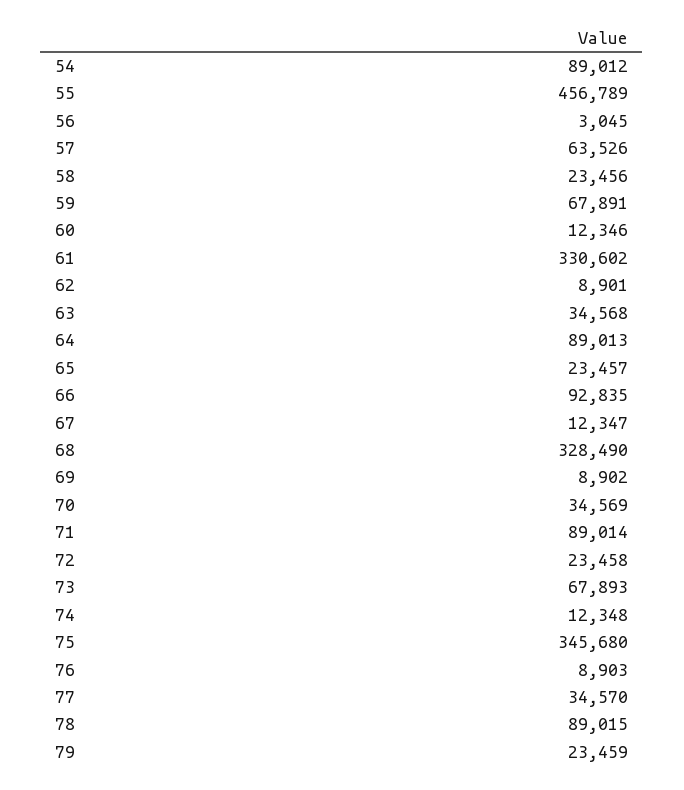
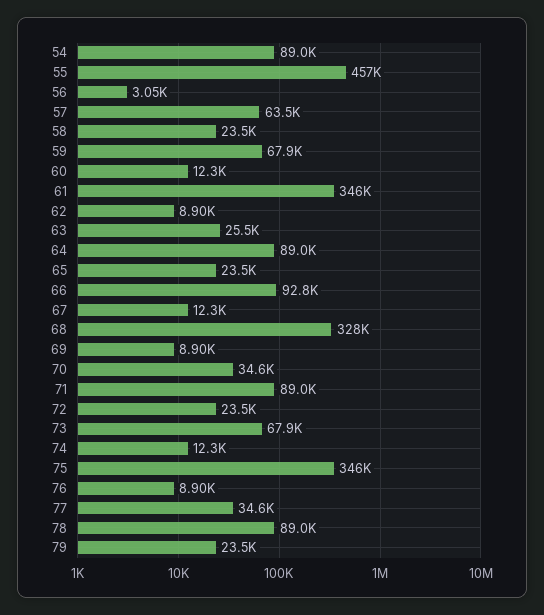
  {
    "54": 89012,
    "55": 456789,
    "56": 3045,
    "57": 63526,
    "58": 23456,
    "59": 67891,
    "60": 12346,
-   "61": 330602,
+   "61": 346000,
    "62": 8901,
-   "63": 34568,
+   "63": 25500,
    "64": 89013,
    "65": 23457,
    "66": 92835,
    "67": 12347,
    "68": 328490,
    "69": 8902,
    "70": 34569,
    "71": 89014,
    "72": 23458,
    "73": 67893,
    "74": 12348,
    "75": 345680,
    "76": 8903,
    "77": 34570,
    "78": 89015,
    "79": 23459
  }

